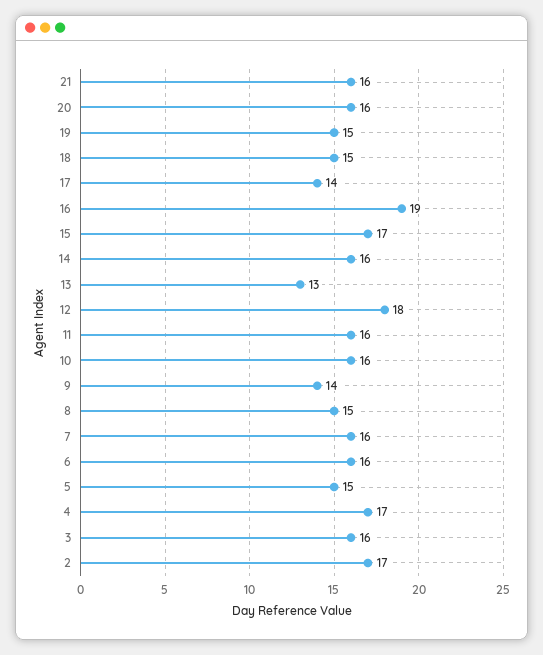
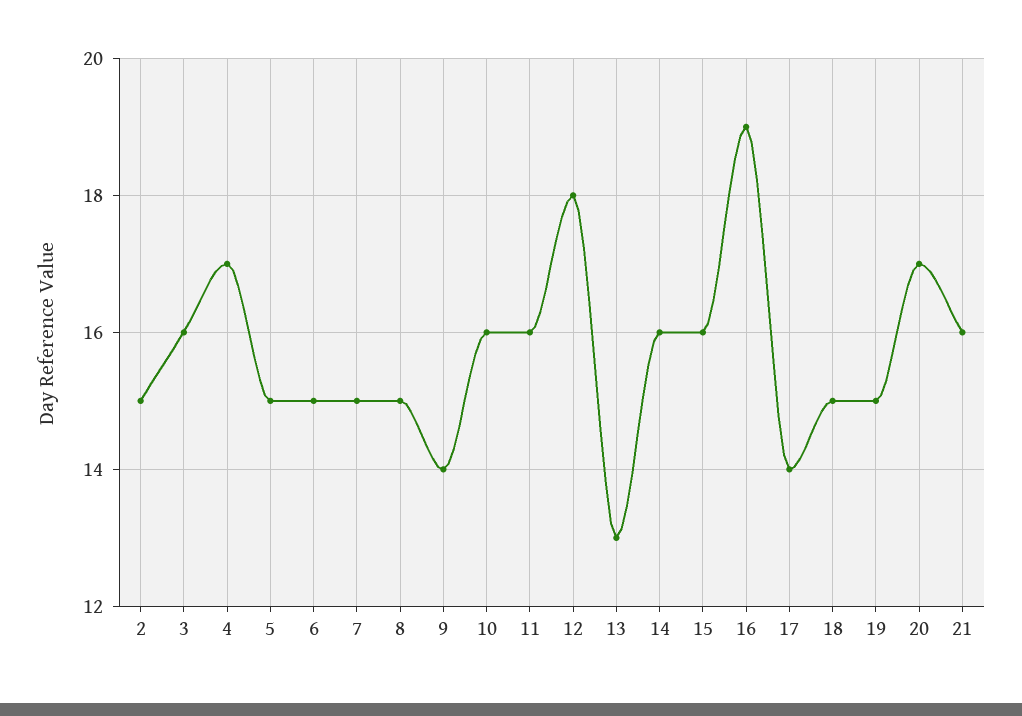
  {
    "21": 16,
-   "20": 16,
+   "20": 17,
    "19": 15,
    "18": 15,
    "17": 14,
    "16": 19,
-   "15": 17,
+   "15": 16,
    "14": 16,
    "13": 13,
    "12": 18,
    "11": 16,
    "10": 16,
    "9": 14,
    "8": 15,
-   "7": 16,
+   "7": 15,
-   "6": 16,
+   "6": 15,
    "5": 15,
    "4": 17,
    "3": 16,
-   "2": 17
+   "2": 15
  }

